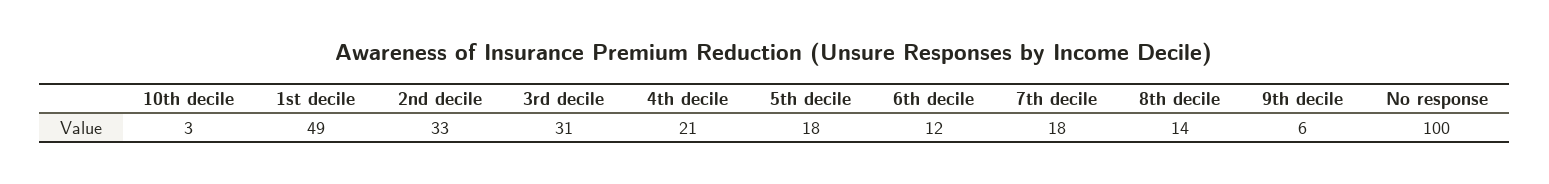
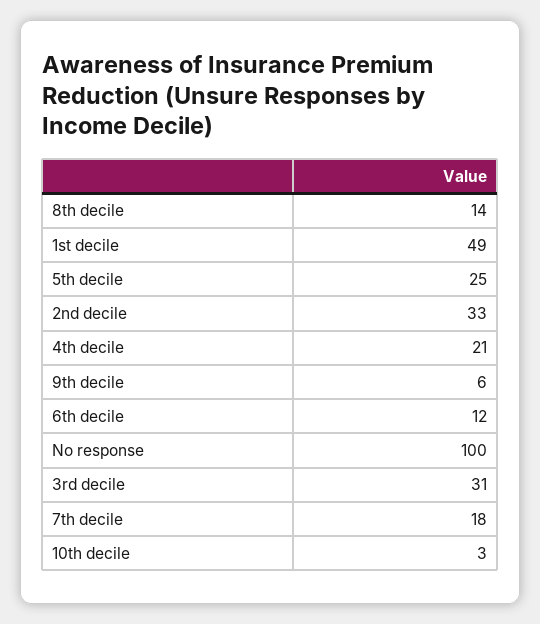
  {
    "10th decile": 3,
    "1st decile": 49,
    "2nd decile": 33,
    "3rd decile": 31,
    "4th decile": 21,
-   "5th decile": 18,
+   "5th decile": 25,
    "6th decile": 12,
    "7th decile": 18,
    "8th decile": 14,
    "9th decile": 6,
    "No response": 100
  }

